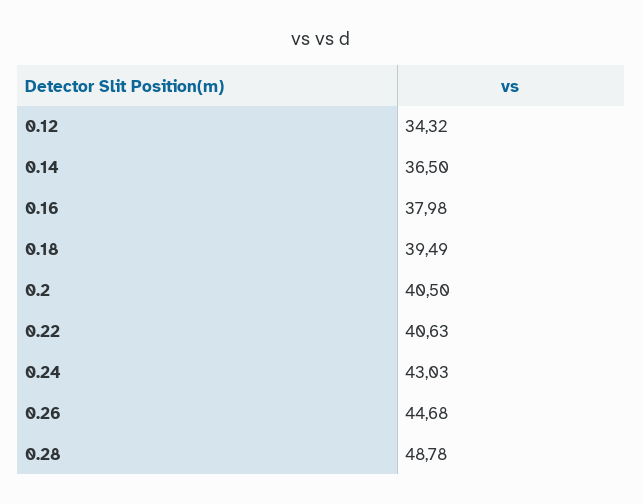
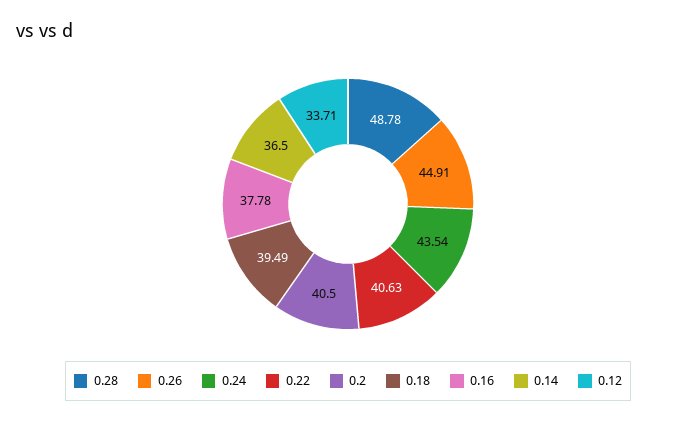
  {
-   "0.12": 34.32,
+   "0.12": 33.71,
    "0.14": 36.5,
-   "0.16": 37.98,
+   "0.16": 37.78,
    "0.18": 39.49,
    "0.2": 40.5,
    "0.22": 40.63,
-   "0.24": 43.03,
+   "0.24": 43.54,
-   "0.26": 44.68,
+   "0.26": 44.91,
    "0.28": 48.78
  }

